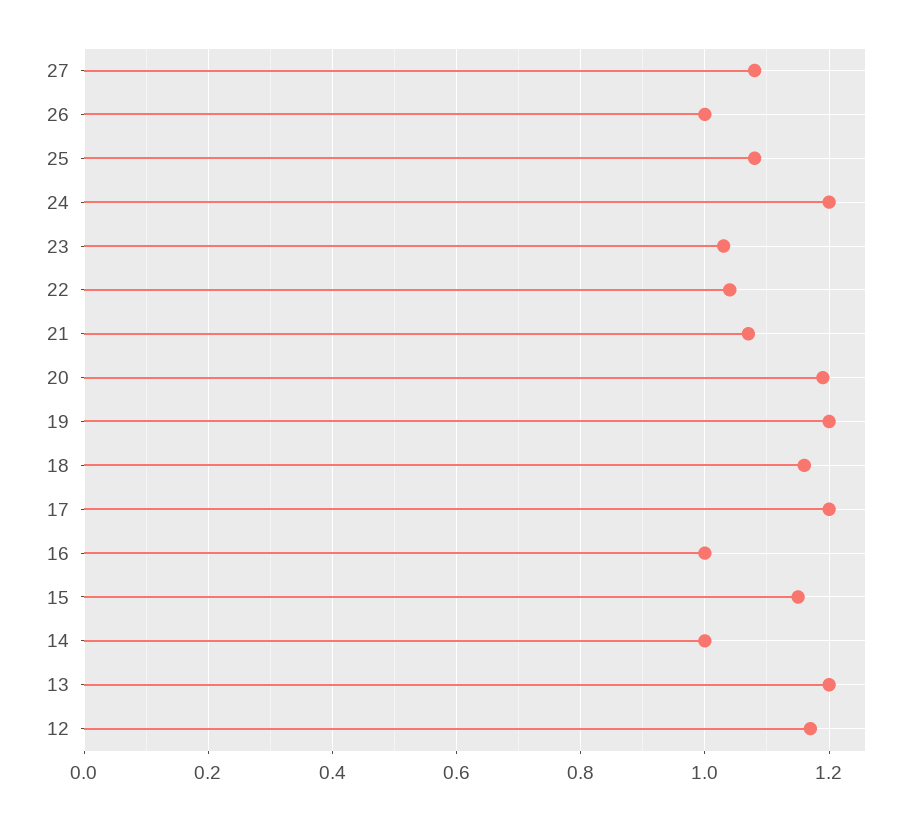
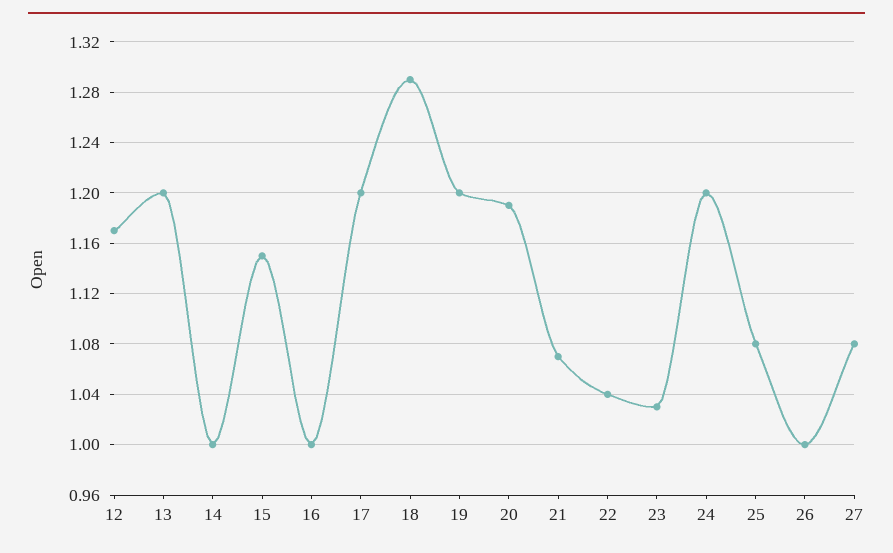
  {
    "27": 1.08,
    "26": 1,
    "25": 1.08,
    "24": 1.2,
    "23": 1.03,
    "22": 1.04,
    "21": 1.07,
    "20": 1.19,
    "19": 1.2,
-   "18": 1.15,
+   "18": 1.29,
    "17": 1.2,
    "16": 1,
    "15": 1.15,
    "14": 1,
    "13": 1.2,
    "12": 1.17
  }

